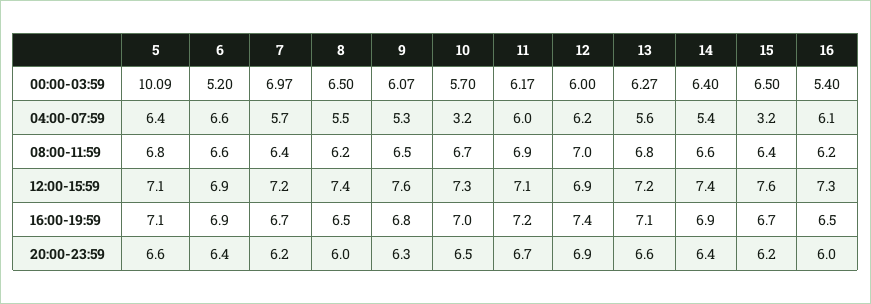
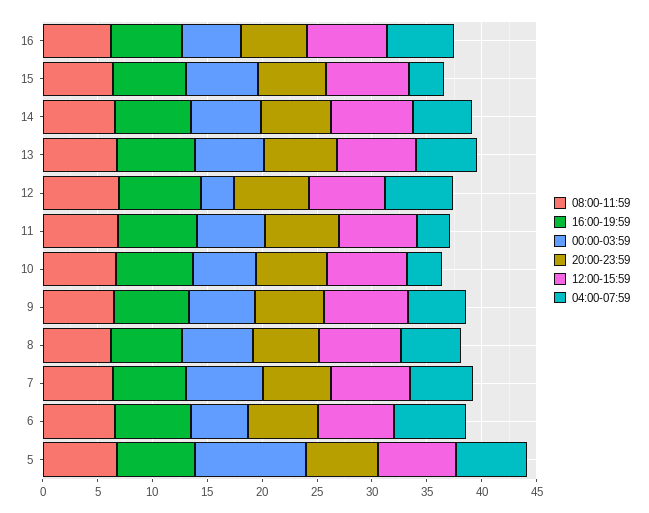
  {
    "00:00-03:59": {
      "5": 10.09,
      "6": 5.2,
      "7": 6.97,
      "8": 6.5,
      "9": 6.07,
      "10": 5.7,
      "11": 6.17,
-     "12": 6,
+     "12": 3,
      "13": 6.27,
      "14": 6.4,
      "15": 6.5,
      "16": 5.4
    },
    "04:00-07:59": {
      "5": 6.4,
      "6": 6.6,
      "7": 5.7,
      "8": 5.5,
      "9": 5.3,
      "10": 3.2,
-     "11": 6,
+     "11": 3,
      "12": 6.2,
      "13": 5.6,
      "14": 5.4,
      "15": 3.2,
      "16": 6.1
    },
    "08:00-11:59": {
      "5": 6.8,
      "6": 6.6,
      "7": 6.4,
      "8": 6.2,
      "9": 6.5,
      "10": 6.7,
      "11": 6.9,
      "12": 7,
      "13": 6.8,
      "14": 6.6,
      "15": 6.4,
      "16": 6.2
    },
    "12:00-15:59": {
      "5": 7.1,
      "6": 6.9,
      "7": 7.2,
      "8": 7.4,
      "9": 7.6,
      "10": 7.3,
      "11": 7.1,
      "12": 6.9,
      "13": 7.2,
      "14": 7.4,
      "15": 7.6,
      "16": 7.3
    },
    "16:00-19:59": {
      "5": 7.1,
      "6": 6.9,
      "7": 6.7,
      "8": 6.5,
      "9": 6.8,
      "10": 7,
      "11": 7.2,
      "12": 7.4,
      "13": 7.1,
      "14": 6.9,
      "15": 6.7,
      "16": 6.5
    },
    "20:00-23:59": {
      "5": 6.6,
      "6": 6.4,
      "7": 6.2,
      "8": 6,
      "9": 6.3,
      "10": 6.5,
      "11": 6.7,
      "12": 6.9,
      "13": 6.6,
      "14": 6.4,
      "15": 6.2,
      "16": 6
    }
  }

